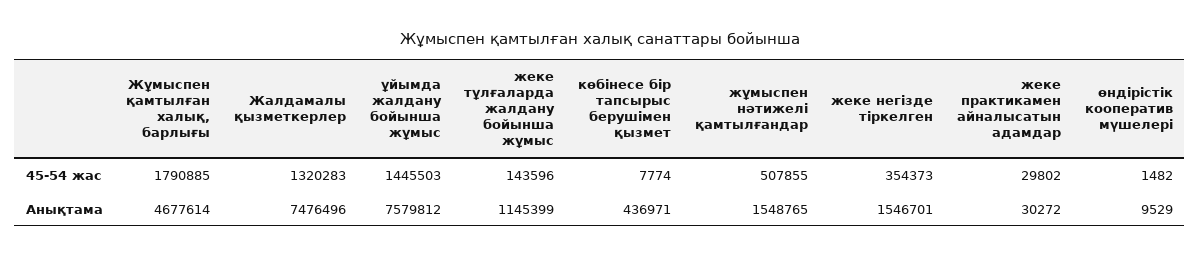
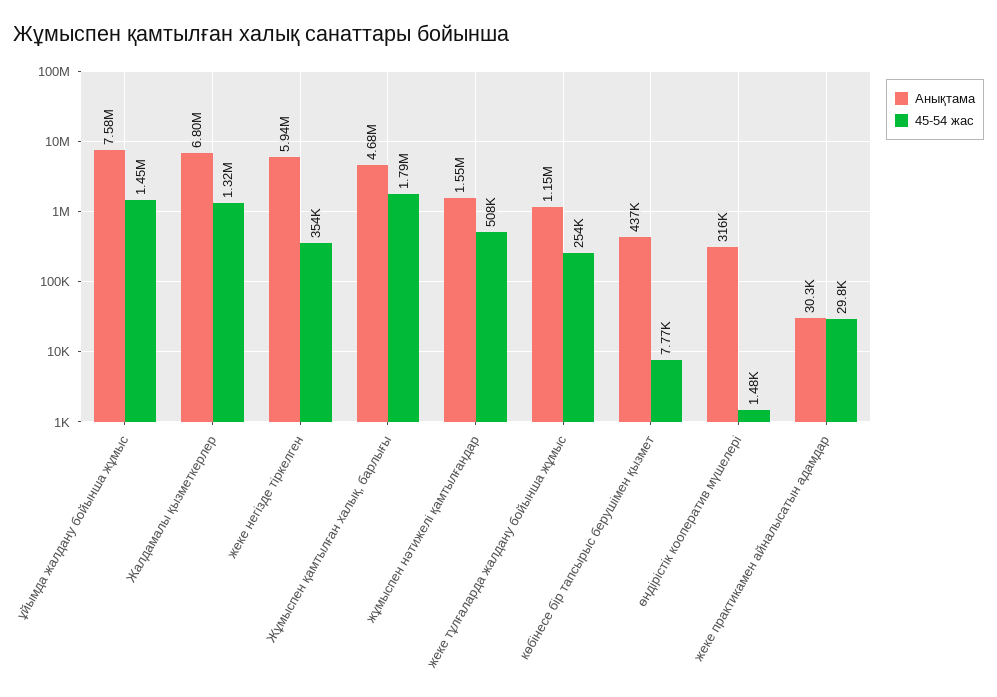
  {
    "45-54 жас": {
      "Жұмыспен қамтылған халық, барлығы": 1790885,
      "Жалдамалы қызметкерлер": 1320283,
      "ұйымда жалдану бойынша жұмыс": 1445503,
-     "жеке тұлғаларда жалдану бойынша жұмыс": 143596,
+     "жеке тұлғаларда жалдану бойынша жұмыс": 254000,
      "көбінесе бір тапсырыс берушімен қызмет": 7774,
      "жұмыспен нәтижелі қамтылғандар": 507855,
      "жеке негізде тіркелген": 354373,
      "жеке практикамен айналысатын адамдар": 29802,
      "өндірістік кооператив мүшелері": 1482
    },
    "Анықтама": {
      "Жұмыспен қамтылған халық, барлығы": 4677614,
-     "Жалдамалы қызметкерлер": 7476496,
+     "Жалдамалы қызметкерлер": 6800000,
      "ұйымда жалдану бойынша жұмыс": 7579812,
      "жеке тұлғаларда жалдану бойынша жұмыс": 1145399,
      "көбінесе бір тапсырыс берушімен қызмет": 436971,
      "жұмыспен нәтижелі қамтылғандар": 1548765,
-     "жеке негізде тіркелген": 1546701,
+     "жеке негізде тіркелген": 5940000,
      "жеке практикамен айналысатын адамдар": 30272,
-     "өндірістік кооператив мүшелері": 9529
+     "өндірістік кооператив мүшелері": 316000
    }
  }

